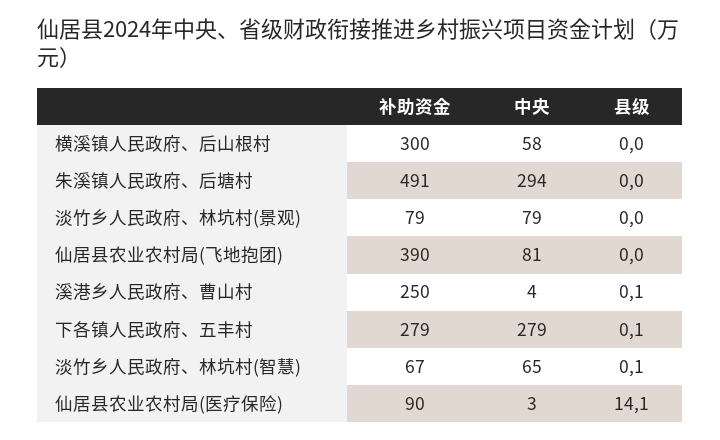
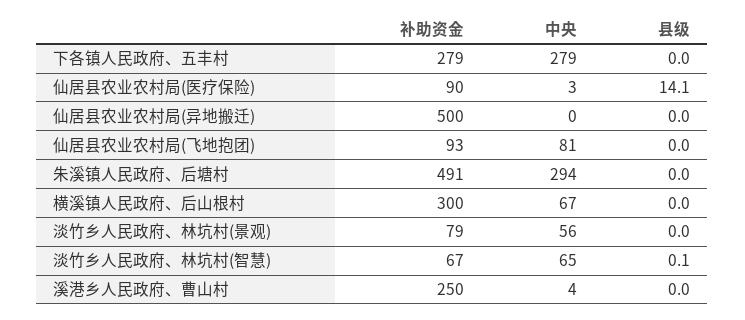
  {
    "补助资金": {
      "横溪镇人民政府、后山根村": 300,
      "朱溪镇人民政府、后塘村": 491,
      "淡竹乡人民政府、林坑村(景观)": 79,
-     "仙居县农业农村局(飞地抱团)": 390,
+     "仙居县农业农村局(飞地抱团)": 93,
      "溪港乡人民政府、曹山村": 250,
      "下各镇人民政府、五丰村": 279,
      "淡竹乡人民政府、林坑村(智慧)": 67,
-     "仙居县农业农村局(医疗保险)": 90
+     "仙居县农业农村局(医疗保险)": 90,
+     "仙居县农业农村局(异地搬迁)": 500
    },
    "中央": {
-     "横溪镇人民政府、后山根村": 58,
+     "横溪镇人民政府、后山根村": 67,
      "朱溪镇人民政府、后塘村": 294,
-     "淡竹乡人民政府、林坑村(景观)": 79,
+     "淡竹乡人民政府、林坑村(景观)": 56,
      "仙居县农业农村局(飞地抱团)": 81,
      "溪港乡人民政府、曹山村": 4,
      "下各镇人民政府、五丰村": 279,
      "淡竹乡人民政府、林坑村(智慧)": 65,
-     "仙居县农业农村局(医疗保险)": 3
+     "仙居县农业农村局(医疗保险)": 3,
+     "仙居县农业农村局(异地搬迁)": 0
    },
    "县级": {
      "横溪镇人民政府、后山根村": 0,
      "朱溪镇人民政府、后塘村": 0,
      "淡竹乡人民政府、林坑村(景观)": 0,
      "仙居县农业农村局(飞地抱团)": 0,
-     "溪港乡人民政府、曹山村": 0.1,
+     "溪港乡人民政府、曹山村": 0,
-     "下各镇人民政府、五丰村": 0.1,
+     "下各镇人民政府、五丰村": 0,
      "淡竹乡人民政府、林坑村(智慧)": 0.1,
-     "仙居县农业农村局(医疗保险)": 14.1
+     "仙居县农业农村局(医疗保险)": 14.1,
+     "仙居县农业农村局(异地搬迁)": 0
    }
  }

